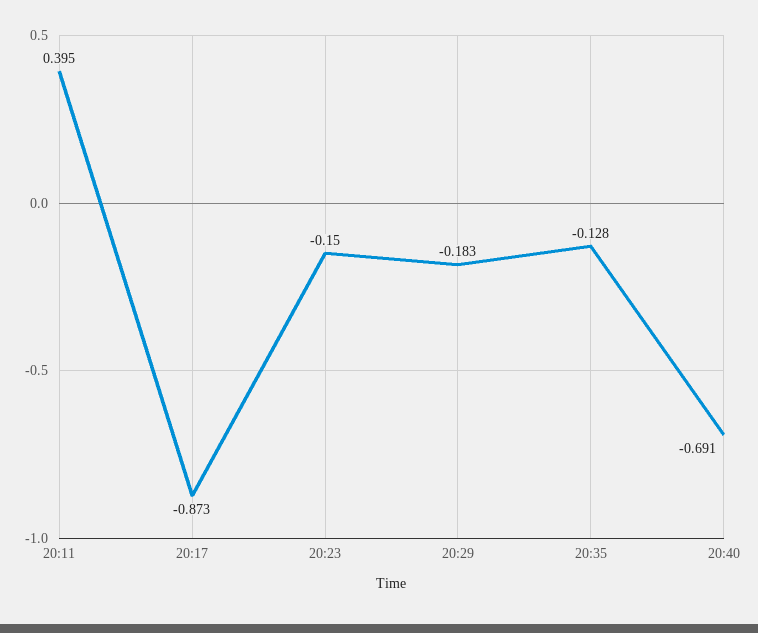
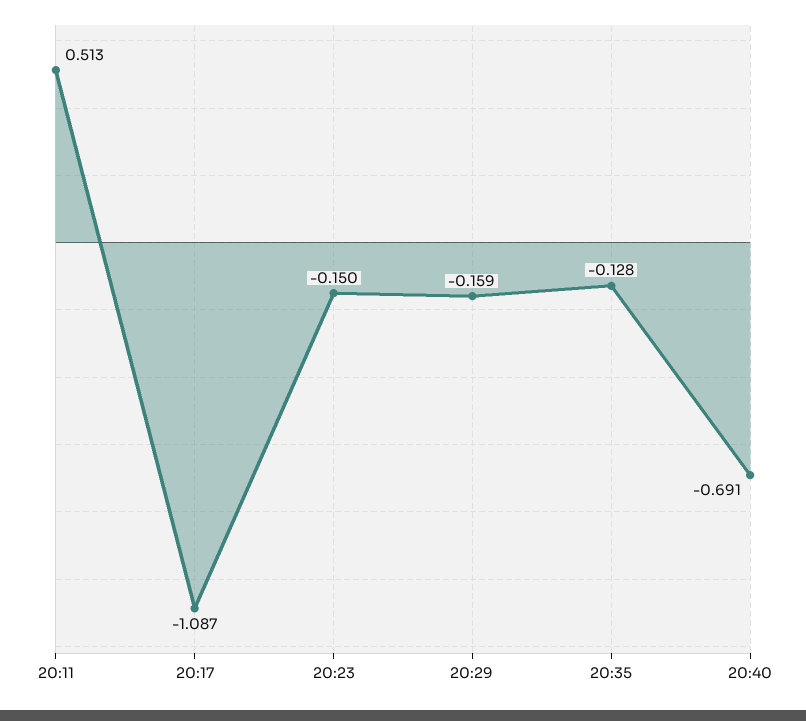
  {
-   "20:11": 0.395,
+   "20:11": 0.513,
-   "20:17": -0.873,
+   "20:17": -1.087,
    "20:23": -0.15,
-   "20:29": -0.183,
+   "20:29": -0.159,
    "20:35": -0.128,
    "20:40": -0.691
  }

